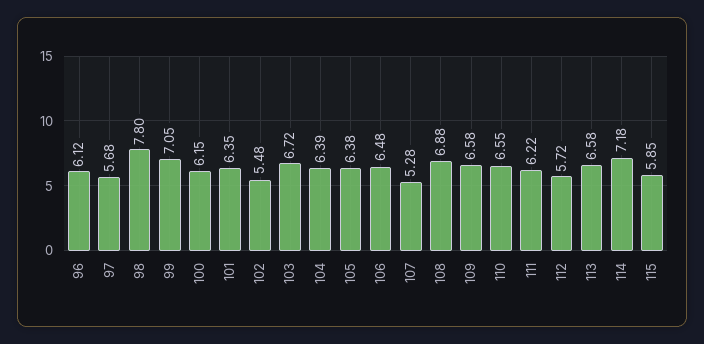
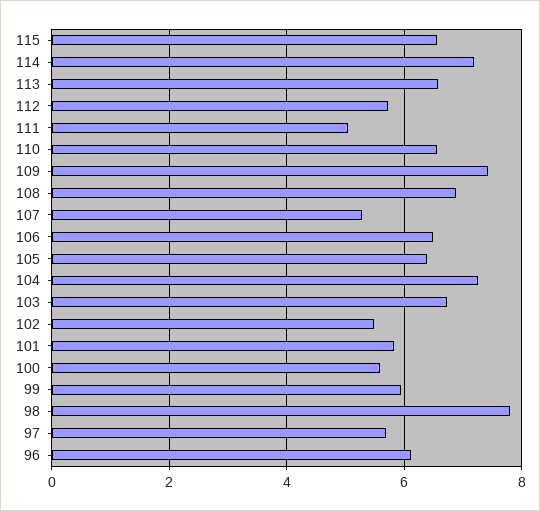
  {
    "96": 6.12,
    "97": 5.68,
    "98": 7.8,
-   "99": 7.05,
+   "99": 6,
-   "100": 6.15,
+   "100": 5.6,
-   "101": 6.35,
+   "101": 5.8,
    "102": 5.48,
    "103": 6.72,
-   "104": 6.39,
+   "104": 7.2,
    "105": 6.38,
    "106": 6.48,
    "107": 5.28,
    "108": 6.88,
-   "109": 6.58,
+   "109": 7.4,
    "110": 6.55,
-   "111": 6.22,
+   "111": 5,
    "112": 5.72,
    "113": 6.58,
    "114": 7.18,
-   "115": 5.85
+   "115": 6.6
  }

